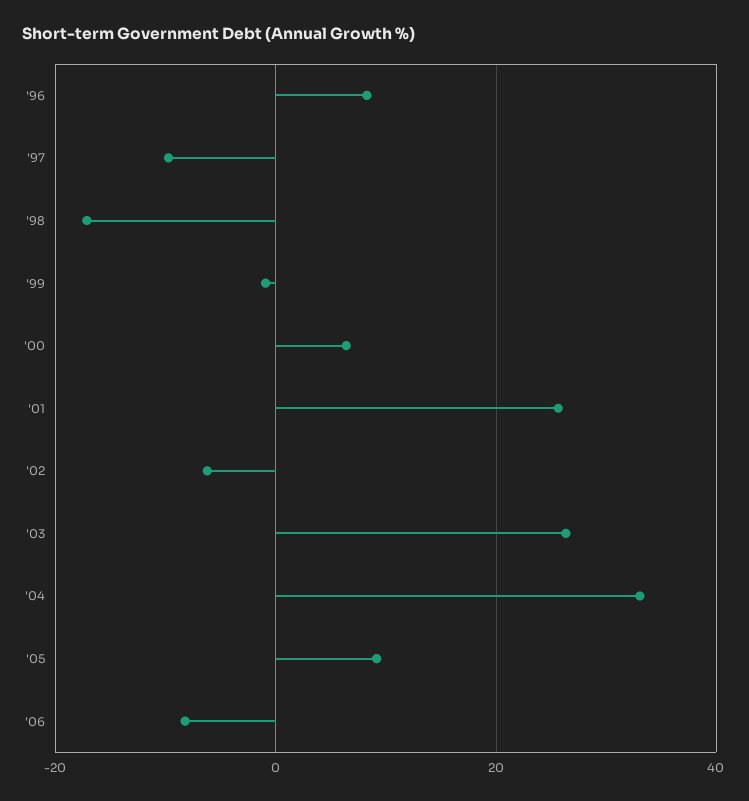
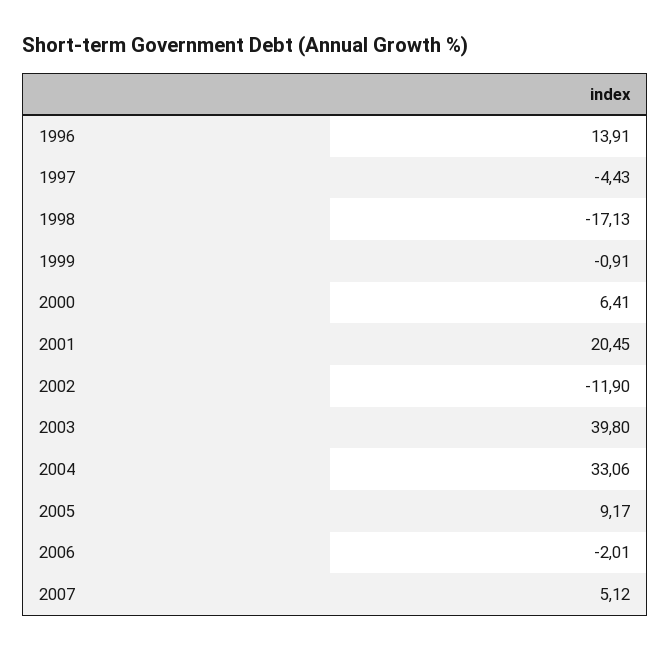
  {
-   "'96": 8,
+   "'96": 13.91,
-   "'97": -10,
+   "'97": -4.43,
    "'98": -17.13,
    "'99": -0.91,
    "'00": 6.41,
-   "'01": 26,
+   "'01": 20.45,
-   "'02": -6,
+   "'02": -11.9,
-   "'03": 26,
+   "'03": 39.8,
    "'04": 33.06,
    "'05": 9.17,
-   "'06": -8
+   "'06": -2.01,
+   "2007": 5.12
  }

